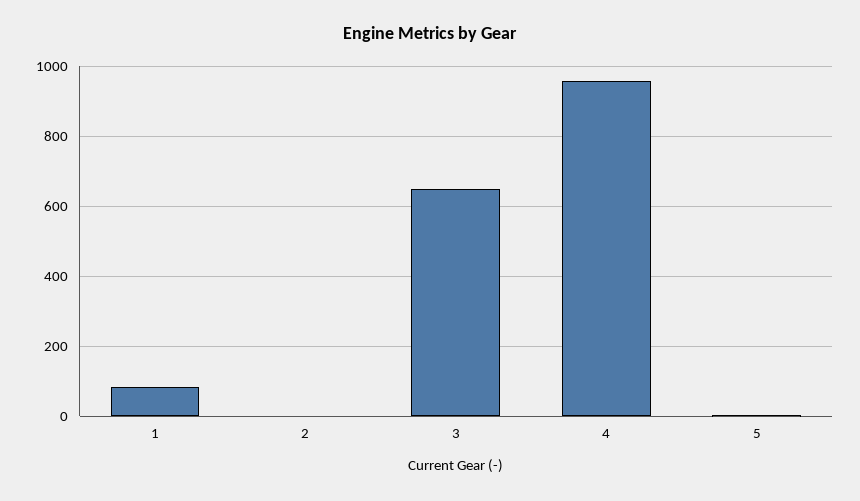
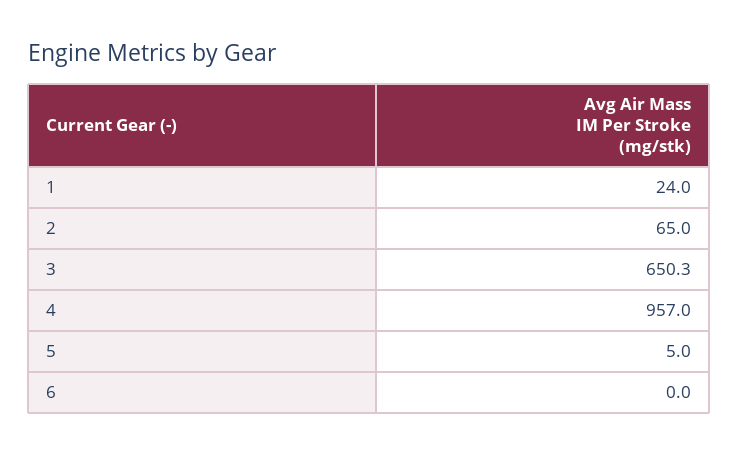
  {
-   "1": 80,
+   "1": 24,
-   "2": 0,
+   "2": 65,
    "3": 650.3,
    "4": 957,
-   "5": 5
+   "5": 5,
+   "6": 0
  }

